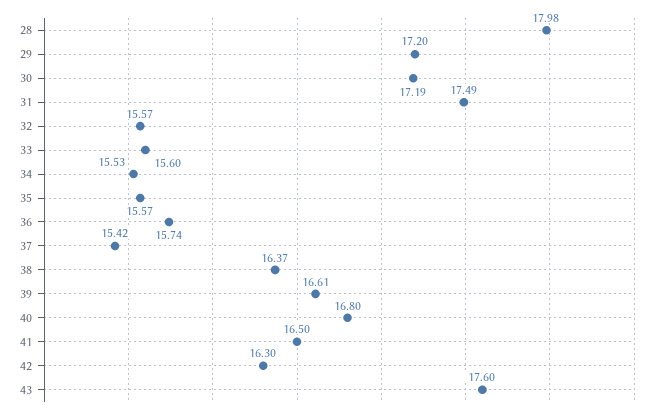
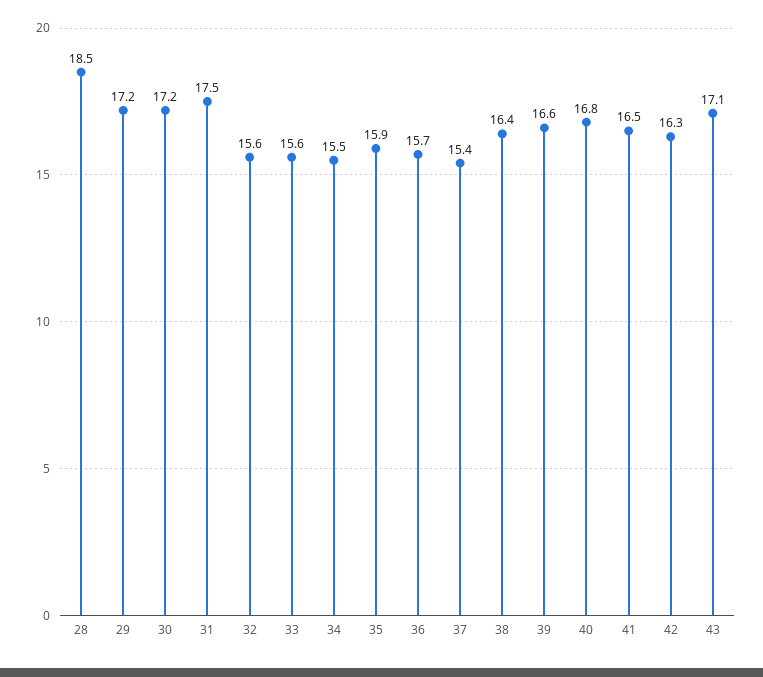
  {
-   "28": 17.98,
+   "28": 18.5,
    "29": 17.2,
    "30": 17.19,
    "31": 17.49,
    "32": 15.57,
    "33": 15.6,
    "34": 15.53,
-   "35": 15.57,
+   "35": 15.9,
    "36": 15.74,
    "37": 15.42,
    "38": 16.37,
    "39": 16.61,
    "40": 16.8,
    "41": 16.5,
    "42": 16.3,
-   "43": 17.6
+   "43": 17.1
  }

